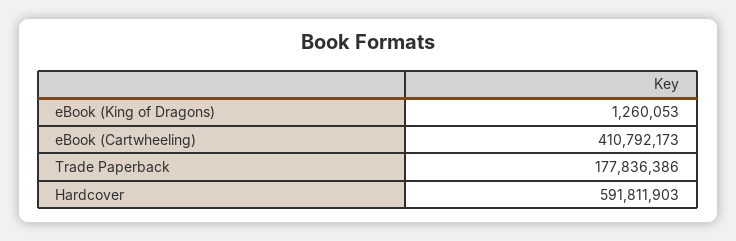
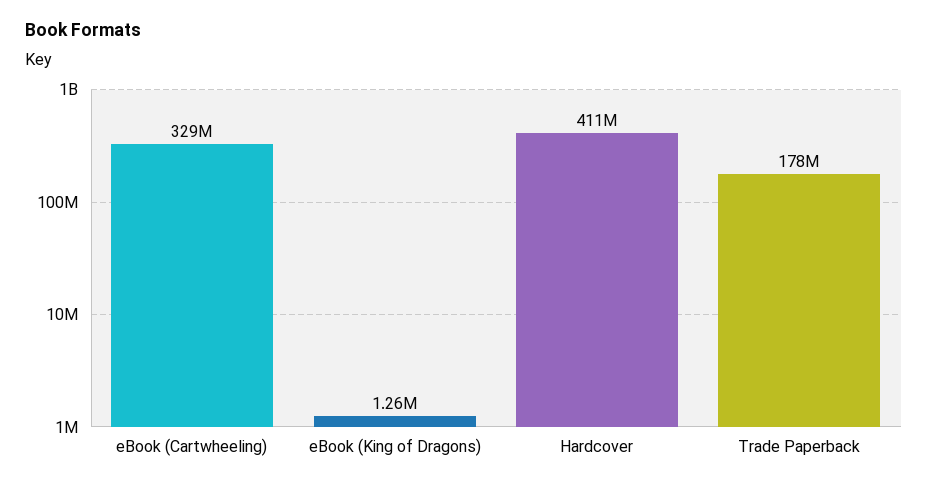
  {
    "eBook (King of Dragons)": 1260053,
-   "eBook (Cartwheeling)": 410792173,
+   "eBook (Cartwheeling)": 329000000,
    "Trade Paperback": 177836386,
-   "Hardcover": 591811903
+   "Hardcover": 411000000
  }

